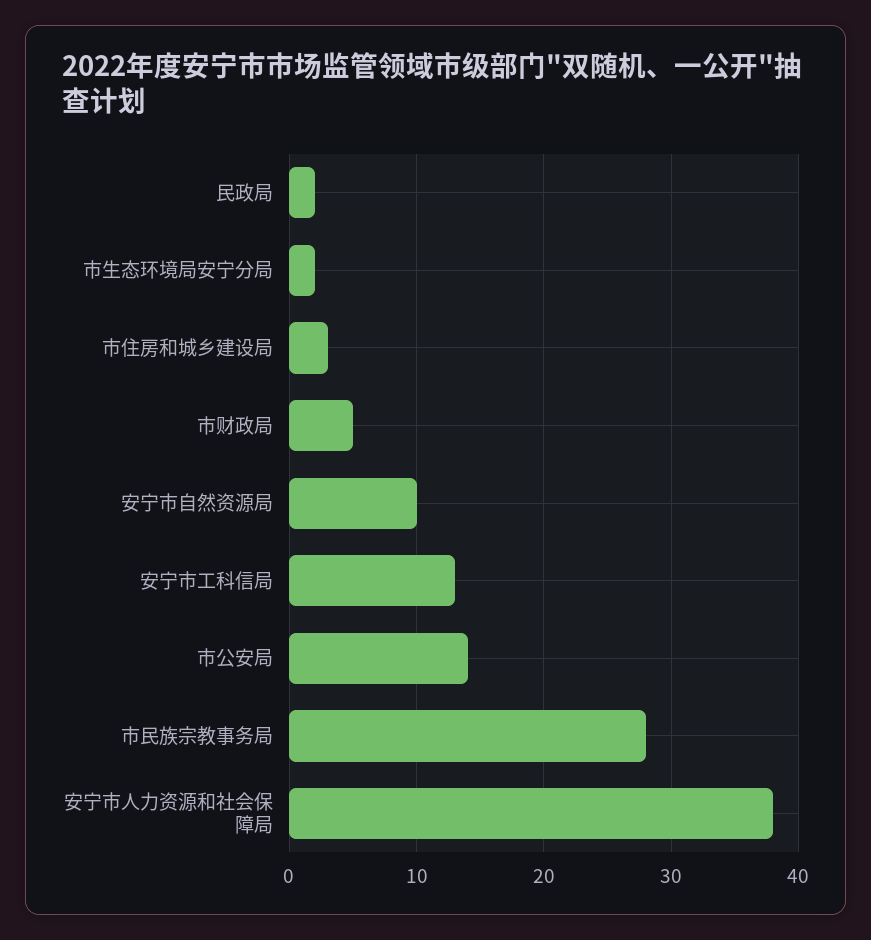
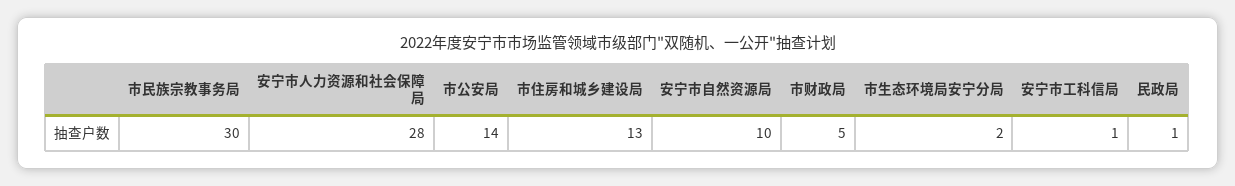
  {
-   "民政局": 2,
+   "民政局": 1,
    "市生态环境局安宁分局": 2,
-   "市住房和城乡建设局": 3,
+   "市住房和城乡建设局": 13,
    "市财政局": 5,
    "安宁市自然资源局": 10,
-   "安宁市工科信局": 13,
+   "安宁市工科信局": 1,
    "市公安局": 14,
-   "市民族宗教事务局": 28,
+   "市民族宗教事务局": 30,
-   "安宁市人力资源和社会保障局": 38
+   "安宁市人力资源和社会保障局": 28
  }

